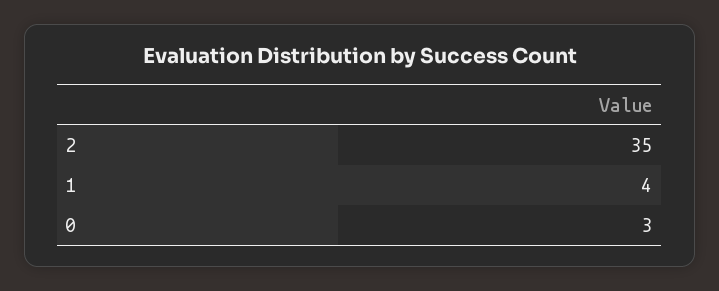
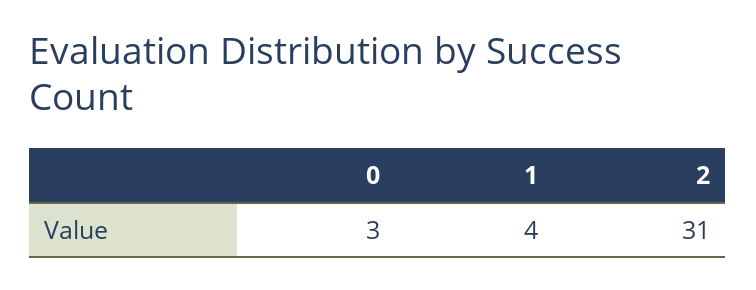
  {
-   "2": 35,
+   "2": 31,
    "1": 4,
    "0": 3
  }

